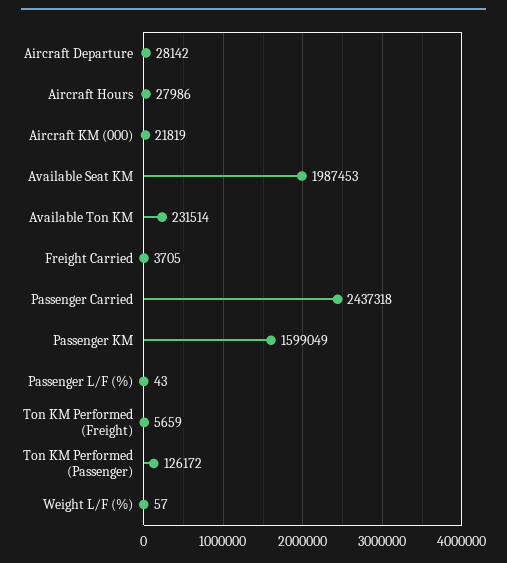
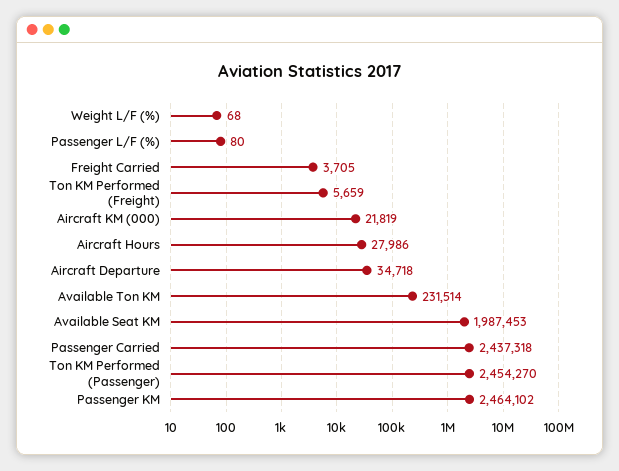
  {
-   "Aircraft Departure": 28142,
+   "Aircraft Departure": 34718,
    "Aircraft Hours": 27986,
    "Aircraft KM (000)": 21819,
    "Available Seat KM": 1987453,
    "Available Ton KM": 231514,
    "Freight Carried": 3705,
    "Passenger Carried": 2437318,
-   "Passenger KM": 1599049,
+   "Passenger KM": 2464102,
-   "Passenger L/F (%)": 43,
+   "Passenger L/F (%)": 80,
    "Ton KM Performed (Freight)": 5659,
-   "Ton KM Performed (Passenger)": 126172,
+   "Ton KM Performed (Passenger)": 2454270,
-   "Weight L/F (%)": 57
+   "Weight L/F (%)": 68
  }

